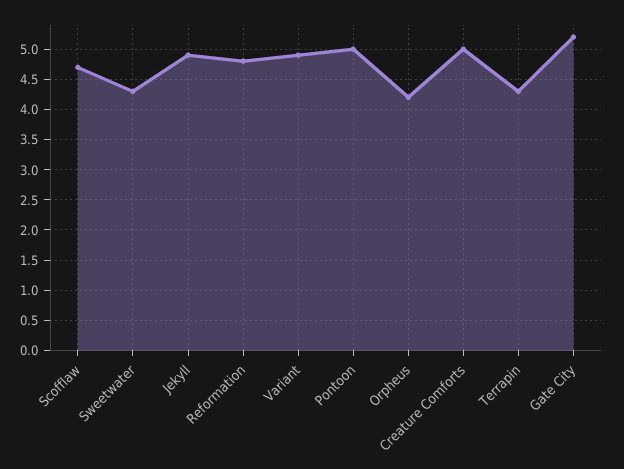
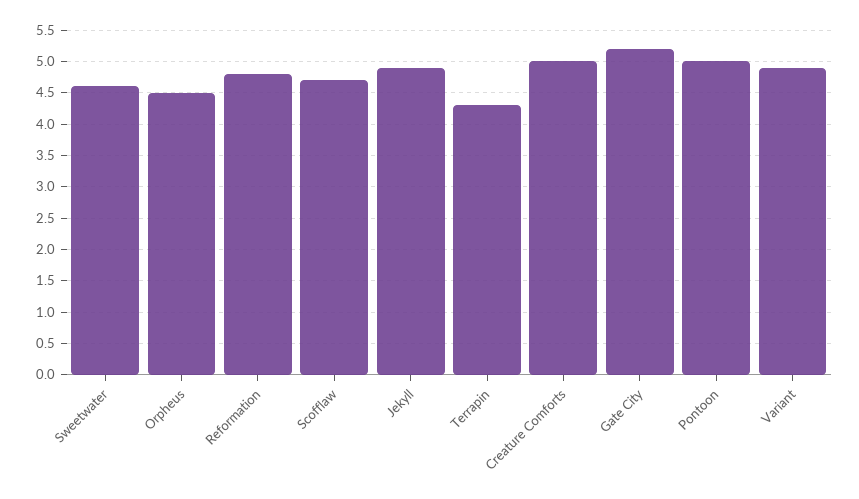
  {
    "Scofflaw": 4.7,
-   "Sweetwater": 4.3,
+   "Sweetwater": 4.6,
    "Jekyll": 4.9,
    "Reformation": 4.8,
    "Variant": 4.9,
    "Pontoon": 5,
-   "Orpheus": 4.2,
+   "Orpheus": 4.5,
    "Creature Comforts": 5,
    "Terrapin": 4.3,
    "Gate City": 5.2
  }

